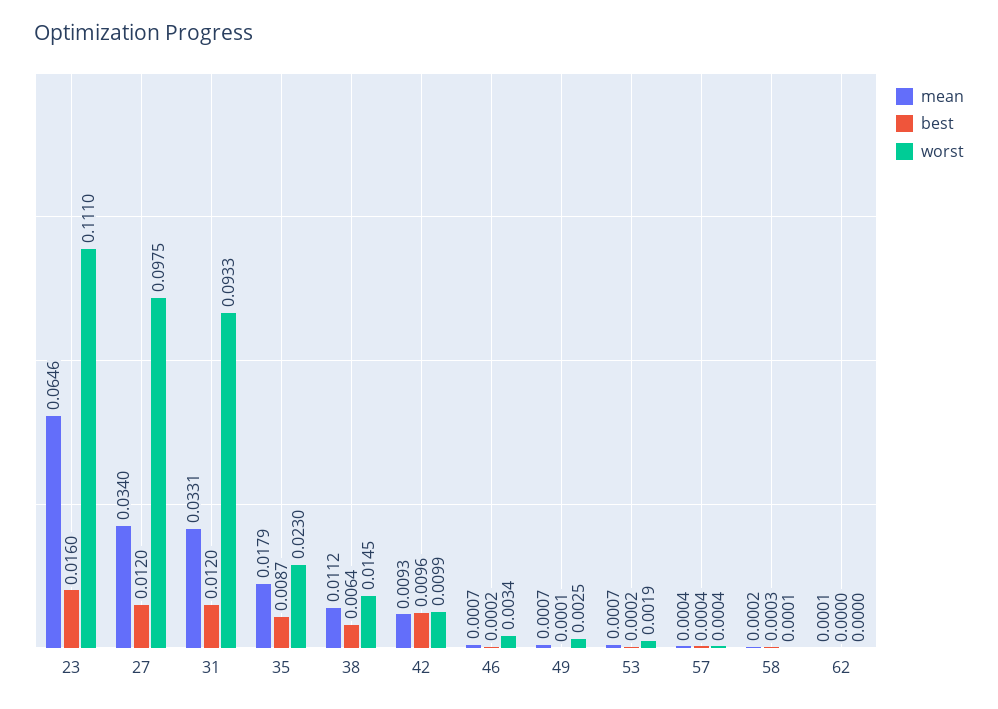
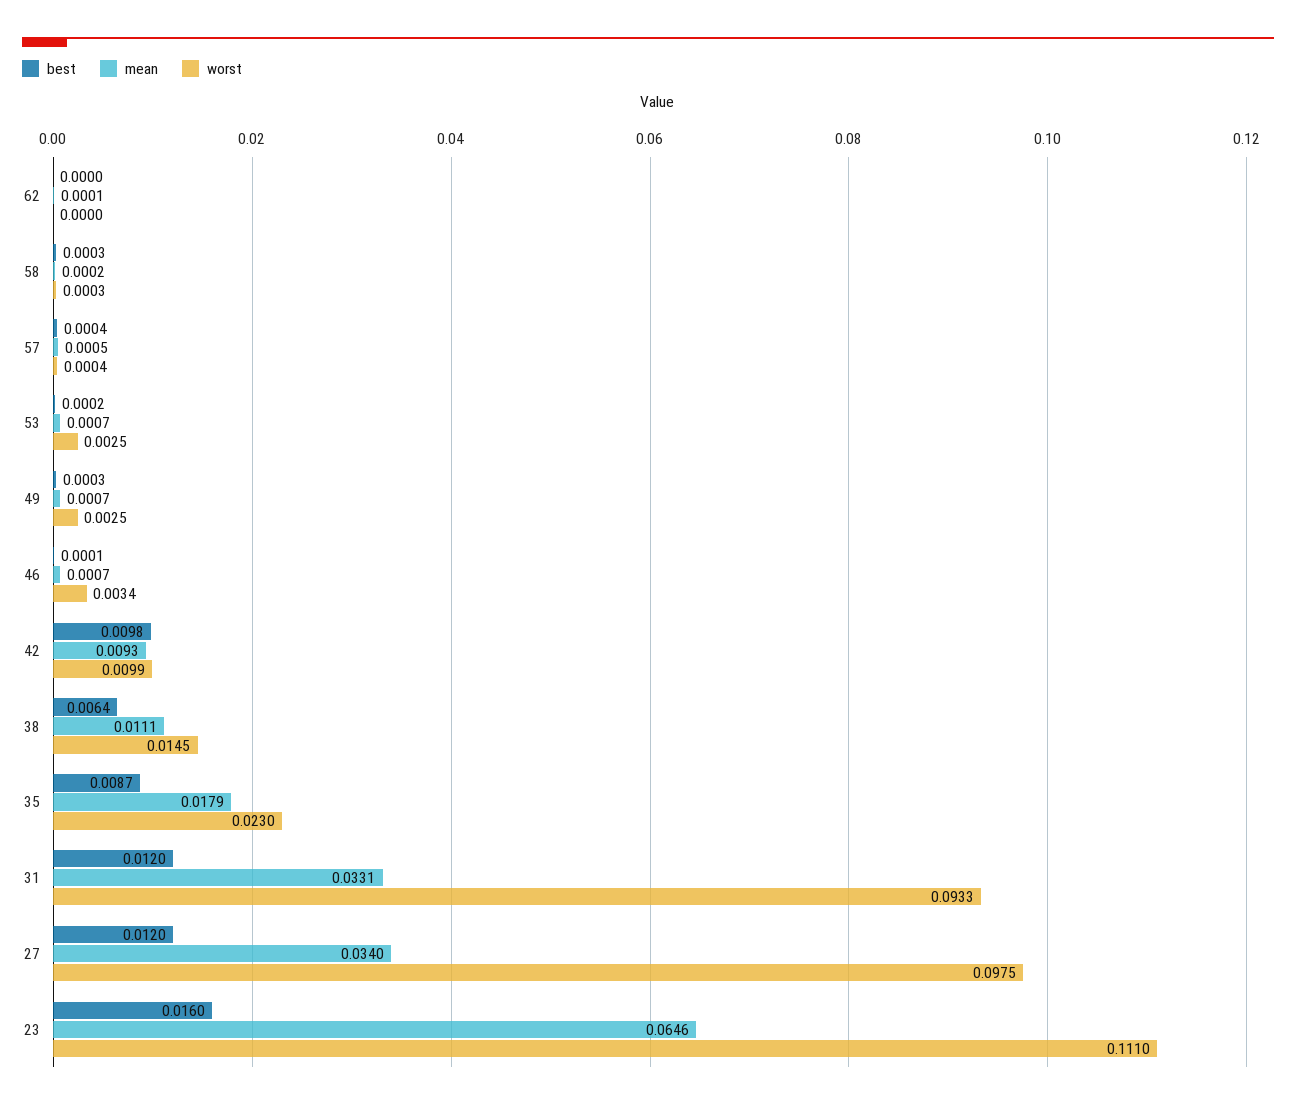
  {
    "mean": {
      "23": 0.0646,
      "27": 0.034,
      "31": 0.0331,
      "35": 0.0179,
-     "38": 0.0112,
+     "38": 0.0111,
      "42": 0.0093,
      "46": 0.0007,
      "49": 0.0007,
      "53": 0.0007,
-     "57": 0.0004,
+     "57": 0.0005,
      "58": 0.0002,
      "62": 0.0001
    },
    "best": {
      "23": 0.016,
      "27": 0.012,
      "31": 0.012,
      "35": 0.0087,
      "38": 0.0064,
-     "42": 0.0096,
+     "42": 0.0098,
-     "46": 0.0002,
+     "46": 0.0001,
-     "49": 0.0001,
+     "49": 0.0003,
      "53": 0.0002,
      "57": 0.0004,
      "58": 0.0003,
      "62": 0
    },
    "worst": {
      "23": 0.111,
      "27": 0.0975,
      "31": 0.0933,
      "35": 0.023,
      "38": 0.0145,
      "42": 0.0099,
      "46": 0.0034,
      "49": 0.0025,
-     "53": 0.0019,
+     "53": 0.0025,
      "57": 0.0004,
-     "58": 0.0001,
+     "58": 0.0003,
      "62": 0
    }
  }

